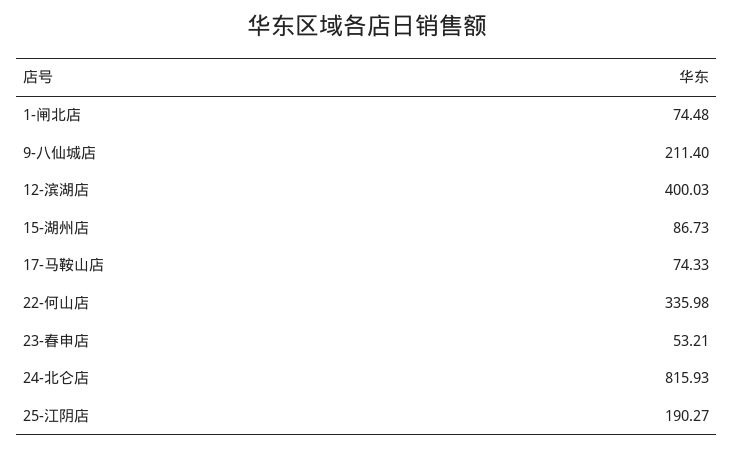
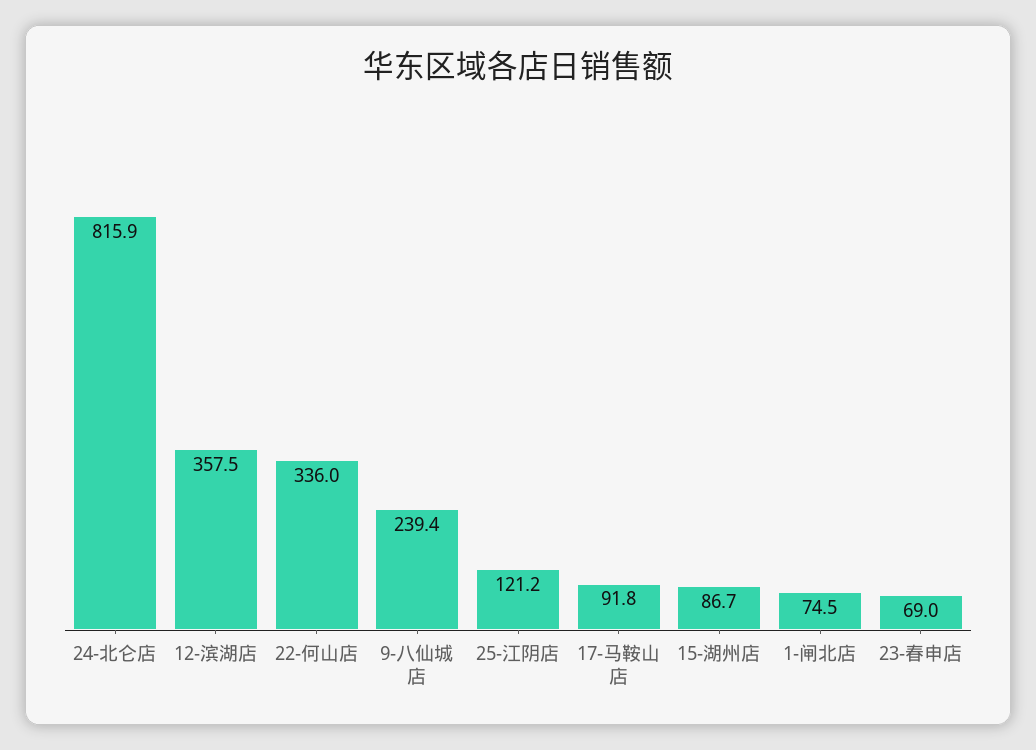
  {
    "1-闸北店": 74.48,
-   "9-八仙城店": 211.4,
+   "9-八仙城店": 239.4,
-   "12-滨湖店": 400.03,
+   "12-滨湖店": 357.5,
    "15-湖州店": 86.73,
-   "17-马鞍山店": 74.33,
+   "17-马鞍山店": 91.8,
    "22-何山店": 335.98,
-   "23-春申店": 53.21,
+   "23-春申店": 69,
    "24-北仑店": 815.93,
-   "25-江阴店": 190.27
+   "25-江阴店": 121.2
  }

